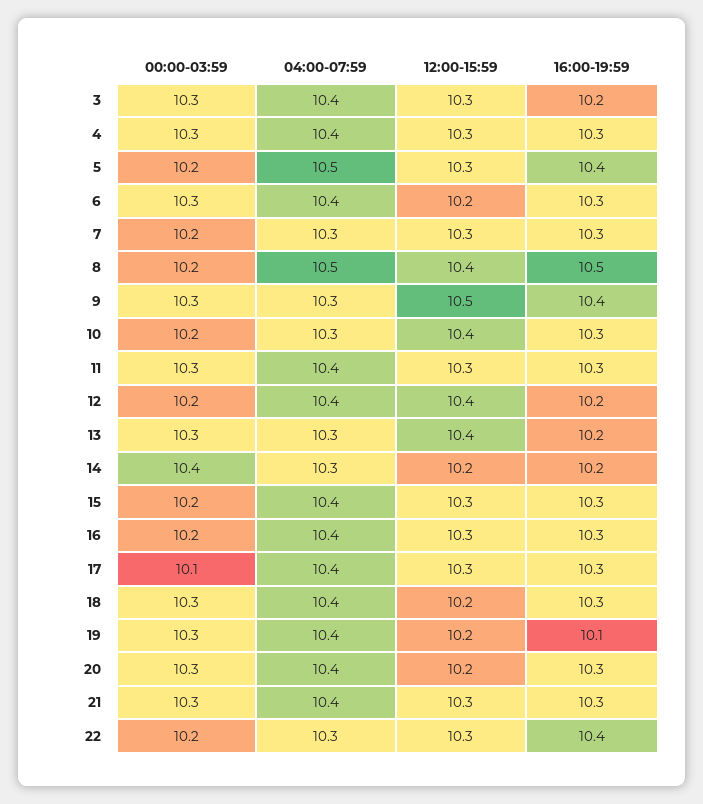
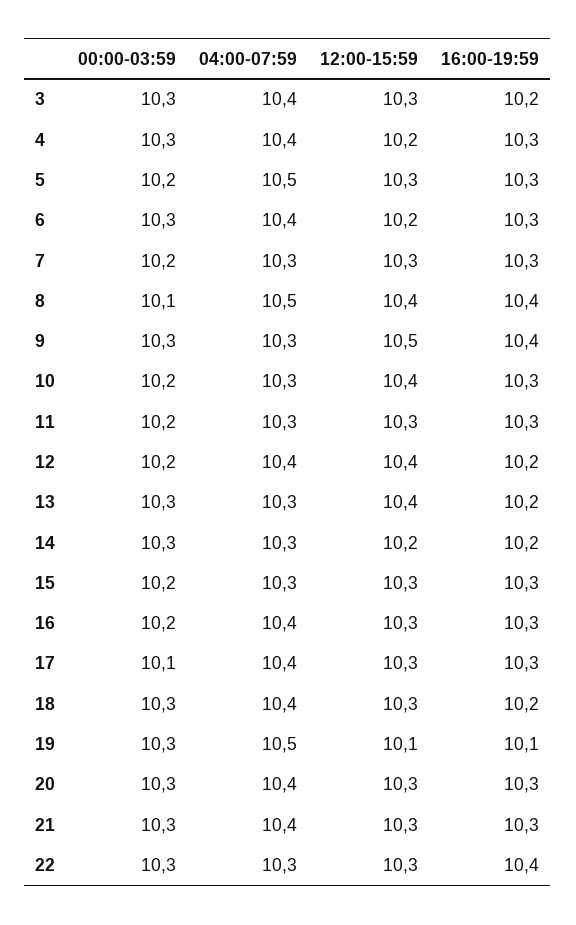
  {
    "00:00-03:59": {
      "3": 10.3,
      "4": 10.3,
      "5": 10.2,
      "6": 10.3,
      "7": 10.2,
-     "8": 10.2,
+     "8": 10.1,
      "9": 10.3,
      "10": 10.2,
-     "11": 10.3,
+     "11": 10.2,
      "12": 10.2,
      "13": 10.3,
-     "14": 10.4,
+     "14": 10.3,
      "15": 10.2,
      "16": 10.2,
      "17": 10.1,
      "18": 10.3,
      "19": 10.3,
      "20": 10.3,
      "21": 10.3,
-     "22": 10.2
+     "22": 10.3
    },
    "04:00-07:59": {
      "3": 10.4,
      "4": 10.4,
      "5": 10.5,
      "6": 10.4,
      "7": 10.3,
      "8": 10.5,
      "9": 10.3,
      "10": 10.3,
-     "11": 10.4,
+     "11": 10.3,
      "12": 10.4,
      "13": 10.3,
      "14": 10.3,
-     "15": 10.4,
+     "15": 10.3,
      "16": 10.4,
      "17": 10.4,
      "18": 10.4,
-     "19": 10.4,
+     "19": 10.5,
      "20": 10.4,
      "21": 10.4,
      "22": 10.3
    },
    "12:00-15:59": {
      "3": 10.3,
-     "4": 10.3,
+     "4": 10.2,
      "5": 10.3,
      "6": 10.2,
      "7": 10.3,
      "8": 10.4,
      "9": 10.5,
      "10": 10.4,
      "11": 10.3,
      "12": 10.4,
      "13": 10.4,
      "14": 10.2,
      "15": 10.3,
      "16": 10.3,
      "17": 10.3,
-     "18": 10.2,
+     "18": 10.3,
-     "19": 10.2,
+     "19": 10.1,
-     "20": 10.2,
+     "20": 10.3,
      "21": 10.3,
      "22": 10.3
    },
    "16:00-19:59": {
      "3": 10.2,
      "4": 10.3,
-     "5": 10.4,
+     "5": 10.3,
      "6": 10.3,
      "7": 10.3,
-     "8": 10.5,
+     "8": 10.4,
      "9": 10.4,
      "10": 10.3,
      "11": 10.3,
      "12": 10.2,
      "13": 10.2,
      "14": 10.2,
      "15": 10.3,
      "16": 10.3,
      "17": 10.3,
-     "18": 10.3,
+     "18": 10.2,
      "19": 10.1,
      "20": 10.3,
      "21": 10.3,
      "22": 10.4
    }
  }

